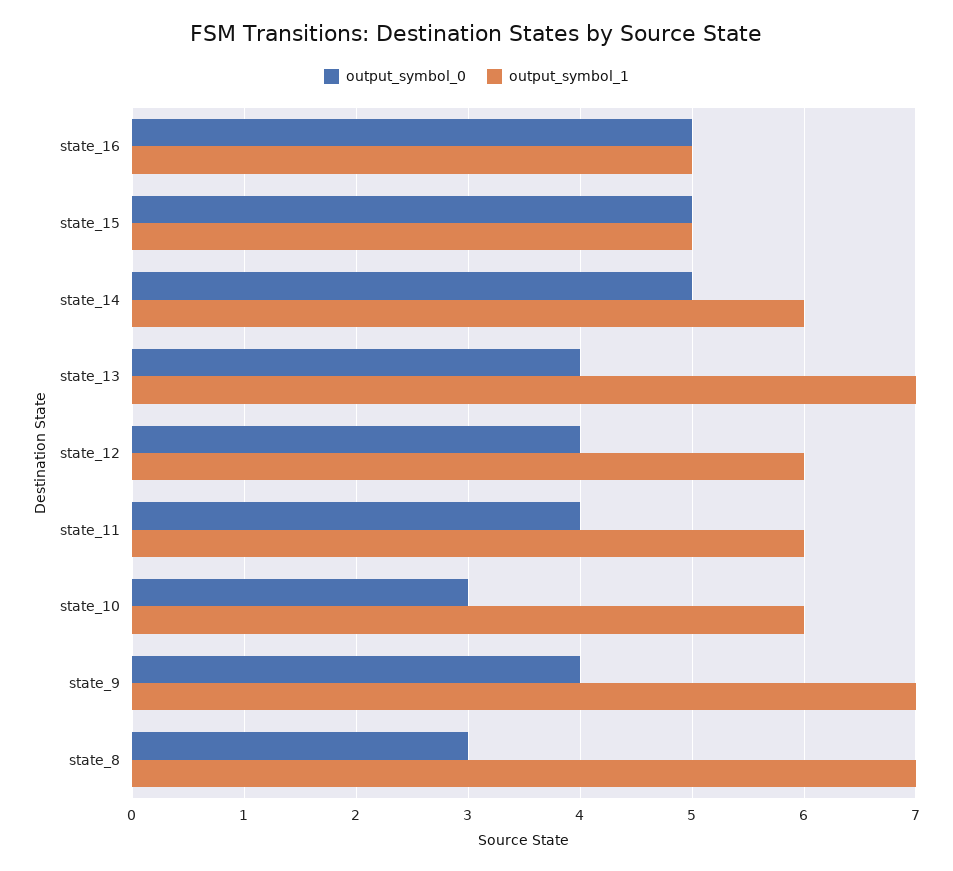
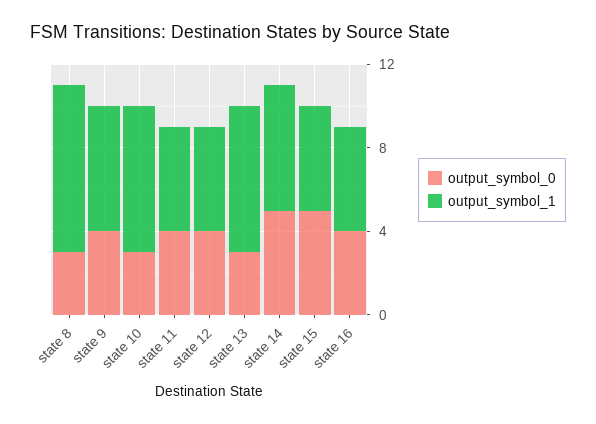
  {
    "output_symbol_0": {
-     "state_16": 5,
+     "state_16": 4,
      "state_15": 5,
      "state_14": 5,
-     "state_13": 4,
+     "state_13": 3,
      "state_12": 4,
      "state_11": 4,
      "state_10": 3,
      "state_9": 4,
      "state_8": 3
    },
    "output_symbol_1": {
      "state_16": 5,
      "state_15": 5,
      "state_14": 6,
      "state_13": 7,
-     "state_12": 6,
+     "state_12": 5,
-     "state_11": 6,
+     "state_11": 5,
-     "state_10": 6,
+     "state_10": 7,
-     "state_9": 7,
+     "state_9": 6,
-     "state_8": 7
+     "state_8": 8
    }
  }

